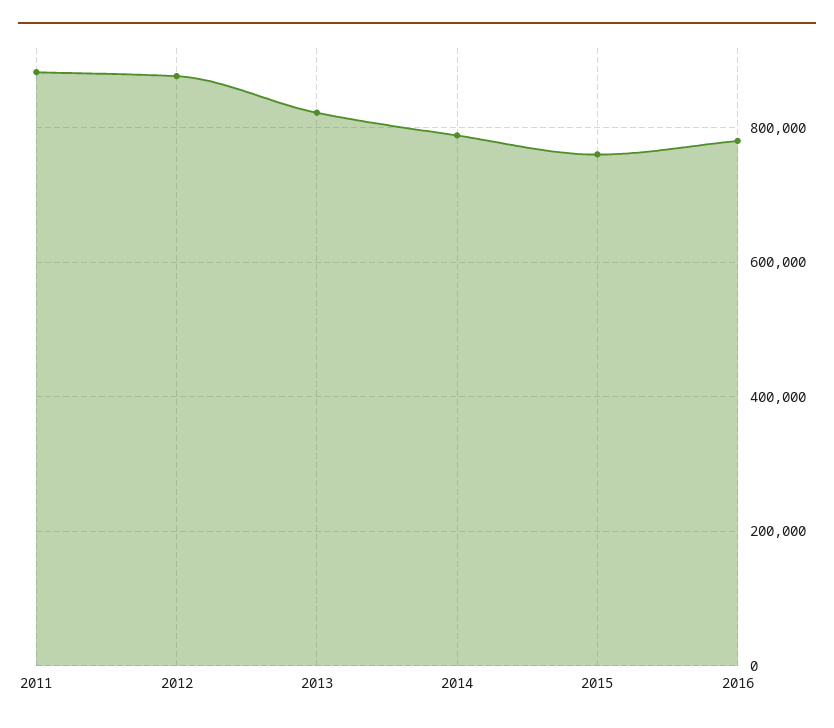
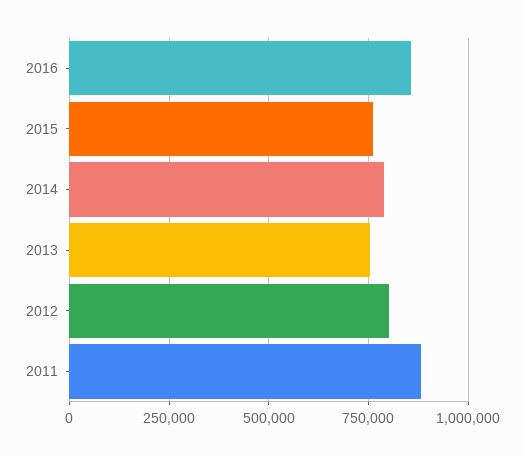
  {
    "2011": 880000,
-   "2012": 880000,
+   "2012": 800000,
-   "2013": 820000,
+   "2013": 750000,
    "2014": 780000,
    "2015": 760000,
-   "2016": 780000
+   "2016": 850000
  }

